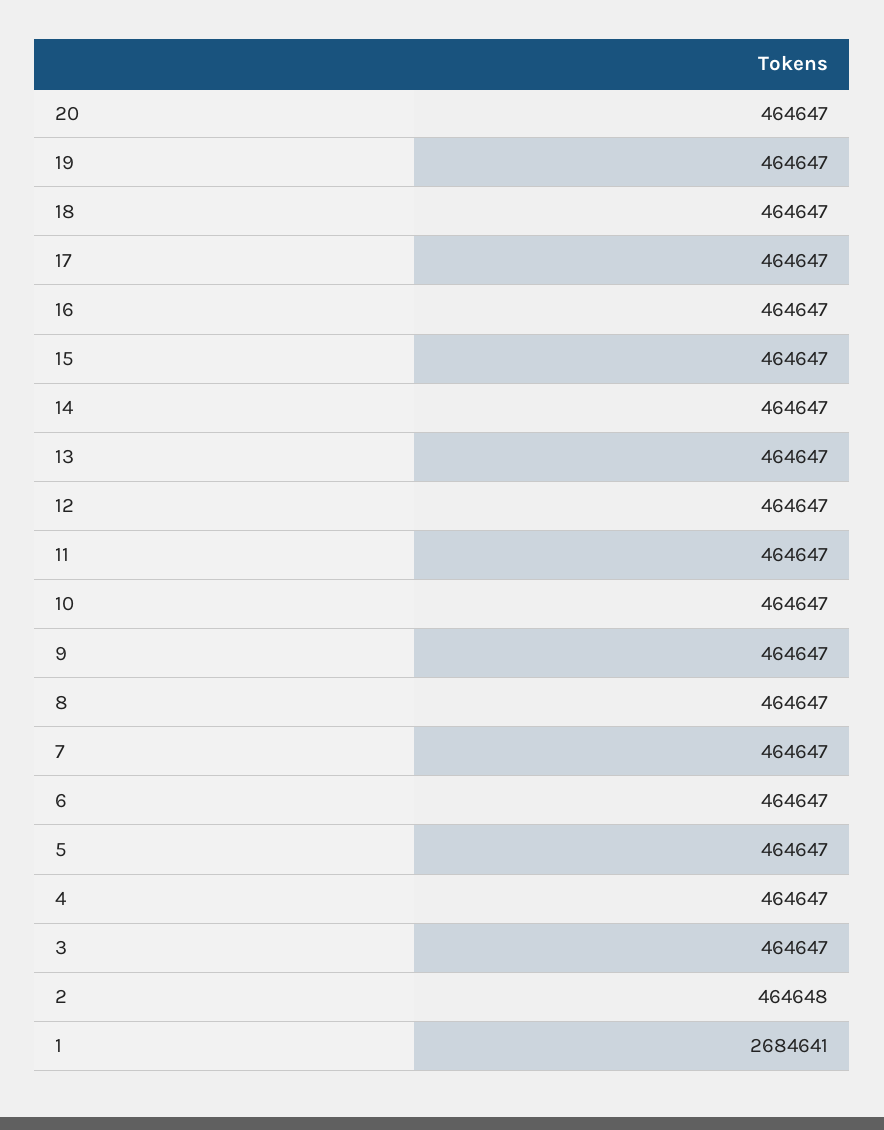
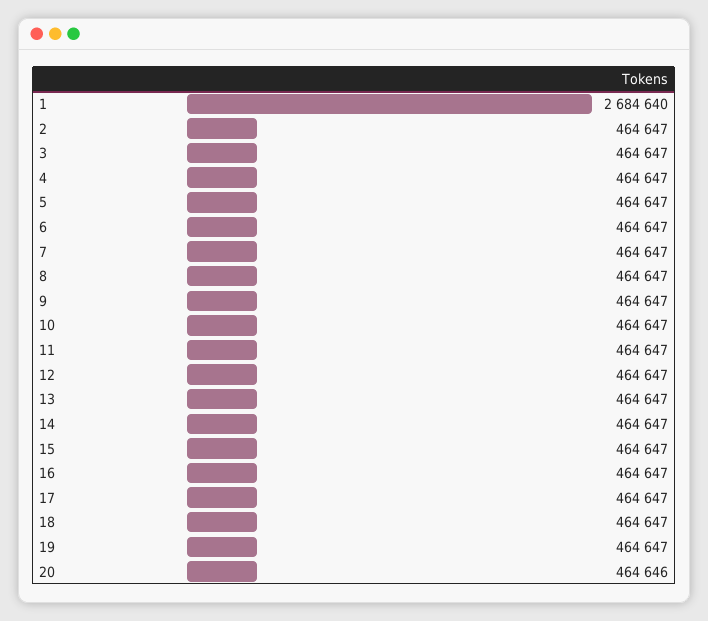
  {
-   "20": 464647,
+   "20": 464646,
    "19": 464647,
    "18": 464647,
    "17": 464647,
    "16": 464647,
    "15": 464647,
    "14": 464647,
    "13": 464647,
    "12": 464647,
    "11": 464647,
    "10": 464647,
    "9": 464647,
    "8": 464647,
    "7": 464647,
    "6": 464647,
    "5": 464647,
    "4": 464647,
    "3": 464647,
-   "2": 464648,
+   "2": 464647,
-   "1": 2684641
+   "1": 2684640
  }

